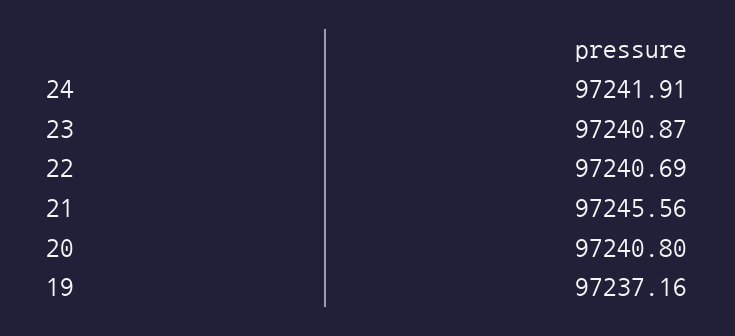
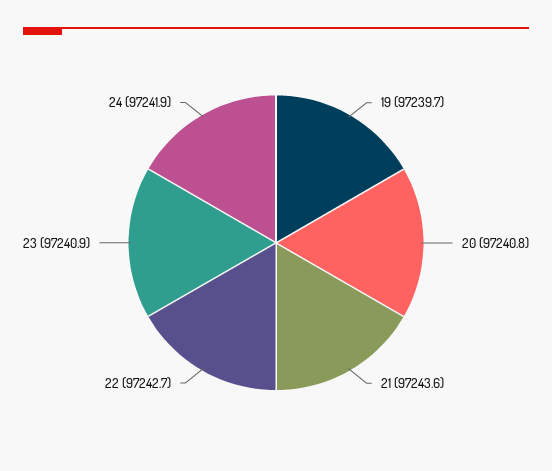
  {
    "24": 97241.91,
    "23": 97240.87,
-   "22": 97240.69,
+   "22": 97242.7,
-   "21": 97245.56,
+   "21": 97243.6,
    "20": 97240.8,
-   "19": 97237.16
+   "19": 97239.7
  }

